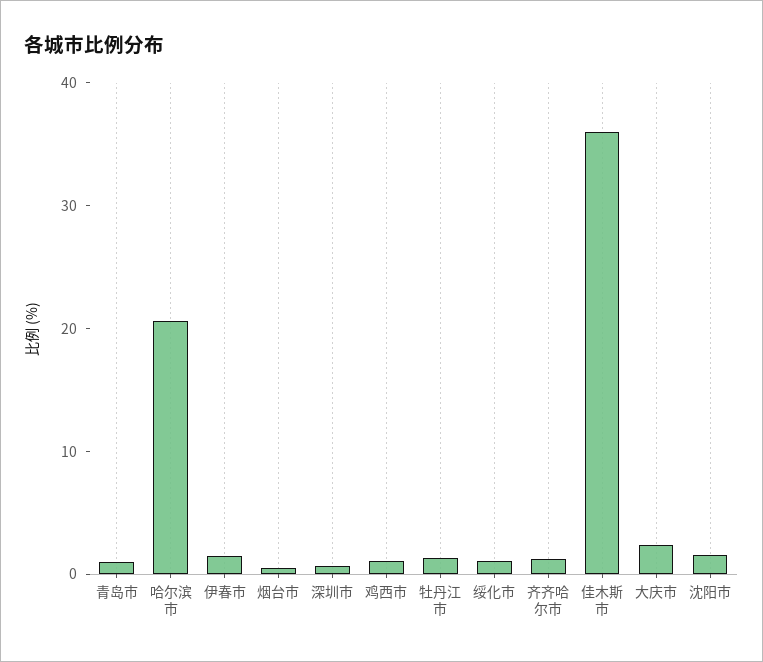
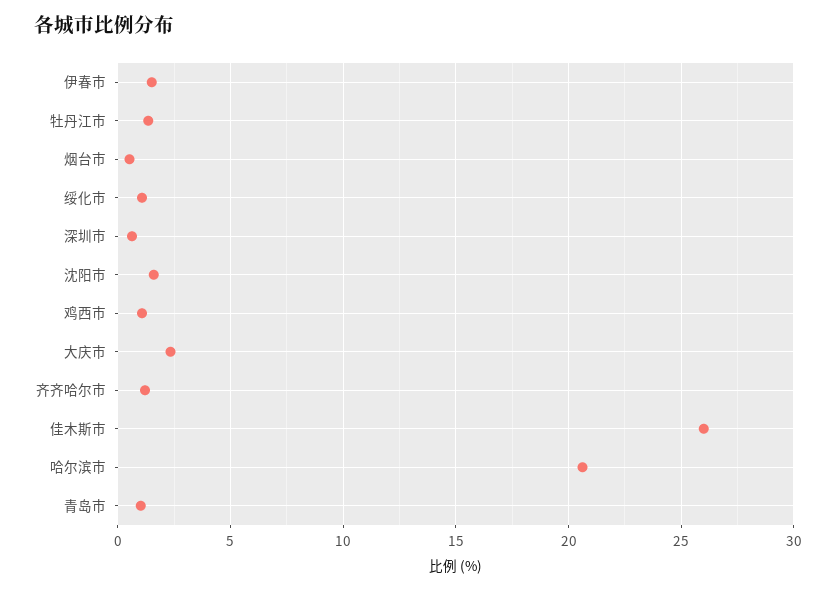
  {
    "青岛市": 1,
    "哈尔滨市": 20.5,
    "伊春市": 1.5,
    "烟台市": 0.5,
    "深圳市": 0.5,
    "鸡西市": 1,
    "牡丹江市": 1.5,
    "绥化市": 1,
    "齐齐哈尔市": 1,
-   "佳木斯市": 36,
+   "佳木斯市": 26,
    "大庆市": 2.5,
    "沈阳市": 1.5
  }

